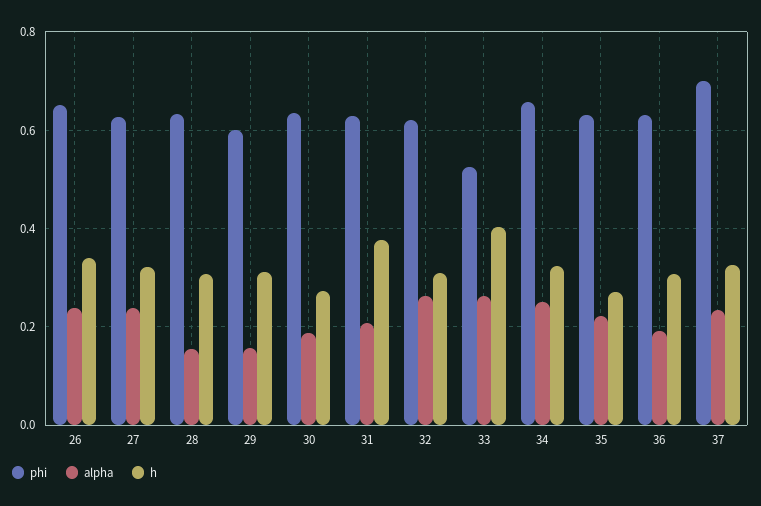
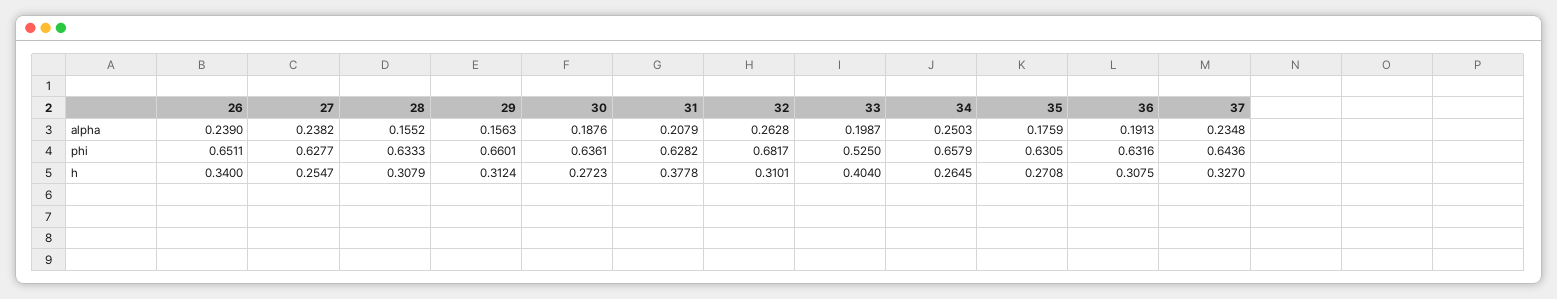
  {
    "phi": {
      "26": 0.6511,
      "27": 0.6277,
      "28": 0.6333,
-     "29": 0.6,
+     "29": 0.6601,
      "30": 0.6361,
      "31": 0.6282,
-     "32": 0.62,
+     "32": 0.6817,
      "33": 0.525,
      "34": 0.6579,
      "35": 0.6305,
      "36": 0.6316,
-     "37": 0.7
+     "37": 0.6436
    },
    "alpha": {
      "26": 0.239,
      "27": 0.2382,
      "28": 0.1552,
      "29": 0.1563,
      "30": 0.1876,
      "31": 0.2079,
      "32": 0.2628,
-     "33": 0.26,
+     "33": 0.1987,
      "34": 0.2503,
-     "35": 0.22,
+     "35": 0.1759,
      "36": 0.1913,
      "37": 0.2348
    },
    "h": {
      "26": 0.34,
-     "27": 0.32,
+     "27": 0.2547,
      "28": 0.3079,
      "29": 0.3124,
      "30": 0.2723,
      "31": 0.3778,
      "32": 0.3101,
      "33": 0.404,
-     "34": 0.32,
+     "34": 0.2645,
      "35": 0.2708,
      "36": 0.3075,
      "37": 0.327
    }
  }

